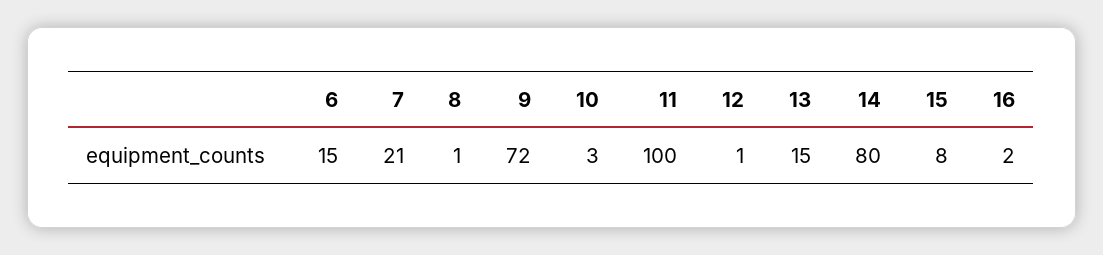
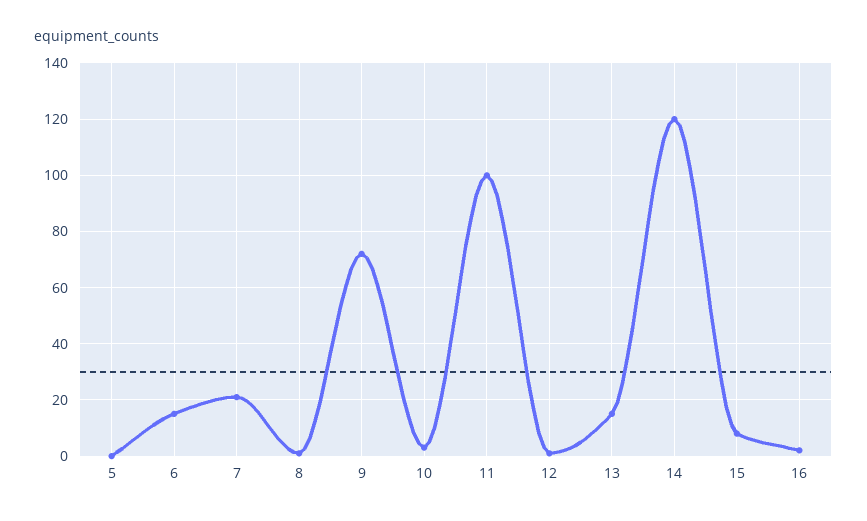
  {
    "6": 15,
    "7": 21,
    "8": 1,
    "9": 72,
    "10": 3,
    "11": 100,
    "12": 1,
    "13": 15,
-   "14": 80,
+   "14": 120,
    "15": 8,
-   "16": 2
+   "16": 2,
+   "5": 0
  }

